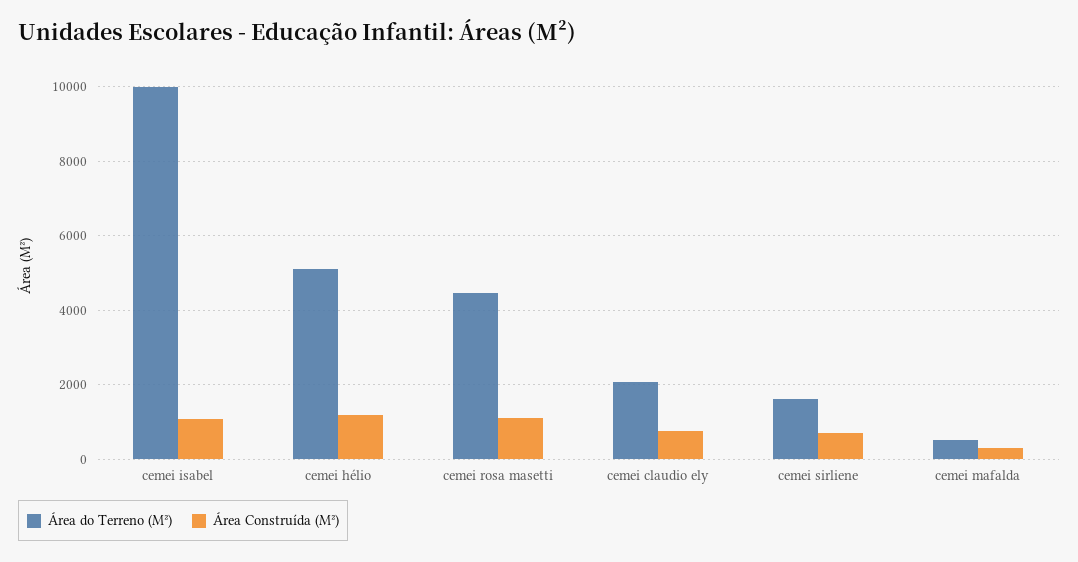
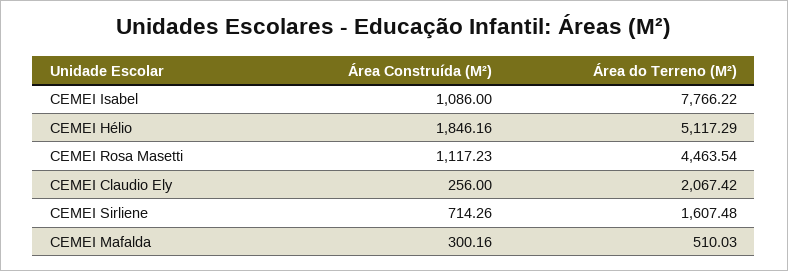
  {
    "Área do Terreno (M²)": {
-     "cemei isabel": 10000,
+     "cemei isabel": 7766.22,
      "cemei hélio": 5117.29,
      "cemei rosa masetti": 4463.54,
      "cemei claudio ely": 2067.42,
      "cemei sirliene": 1607.48,
      "cemei mafalda": 510.03
    },
    "Área Construída (M²)": {
      "cemei isabel": 1086,
-     "cemei hélio": 1200,
+     "cemei hélio": 1846.16,
      "cemei rosa masetti": 1117.23,
-     "cemei claudio ely": 800,
+     "cemei claudio ely": 256,
      "cemei sirliene": 714.26,
      "cemei mafalda": 300.16
    }
  }

